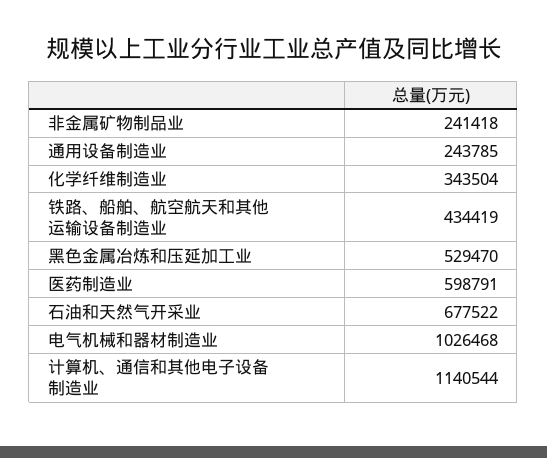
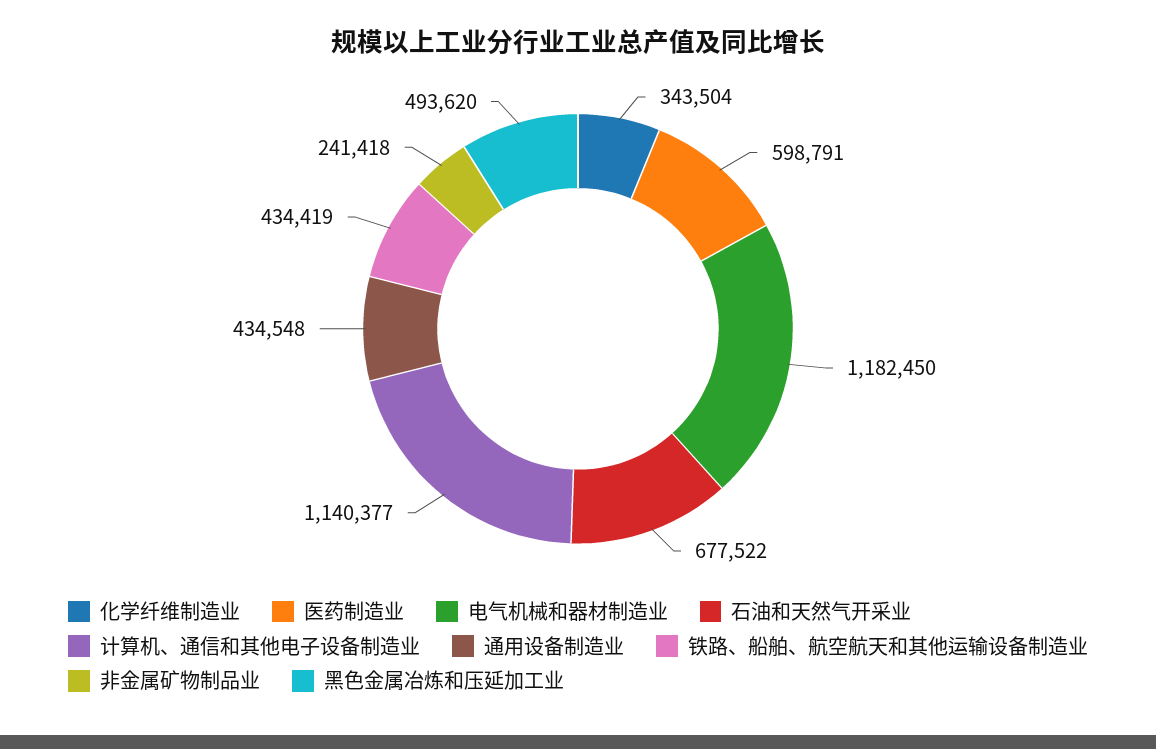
  {
    "非金属矿物制品业": 241418,
-   "通用设备制造业": 243785,
+   "通用设备制造业": 434548,
    "化学纤维制造业": 343504,
    "铁路、船舶、航空航天和其他运输设备制造业": 434419,
-   "黑色金属冶炼和压延加工业": 529470,
+   "黑色金属冶炼和压延加工业": 493620,
    "医药制造业": 598791,
    "石油和天然气开采业": 677522,
-   "电气机械和器材制造业": 1026468,
+   "电气机械和器材制造业": 1182450,
-   "计算机、通信和其他电子设备制造业": 1140544
+   "计算机、通信和其他电子设备制造业": 1140377
  }

